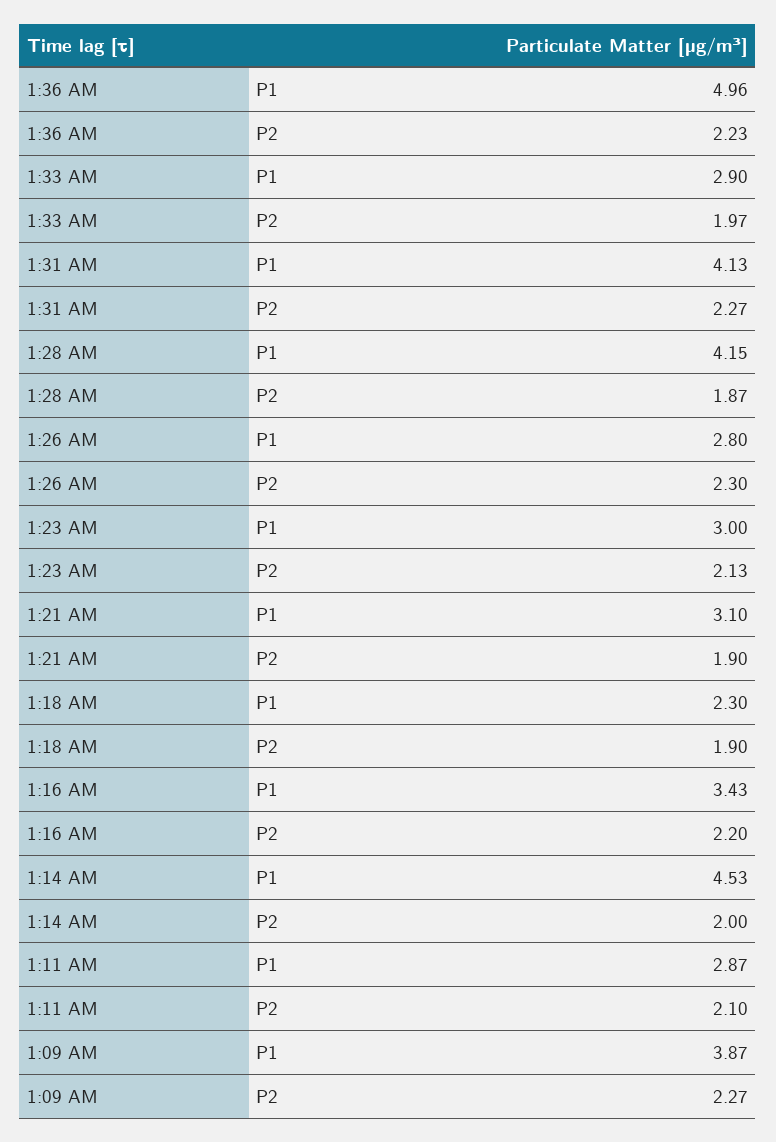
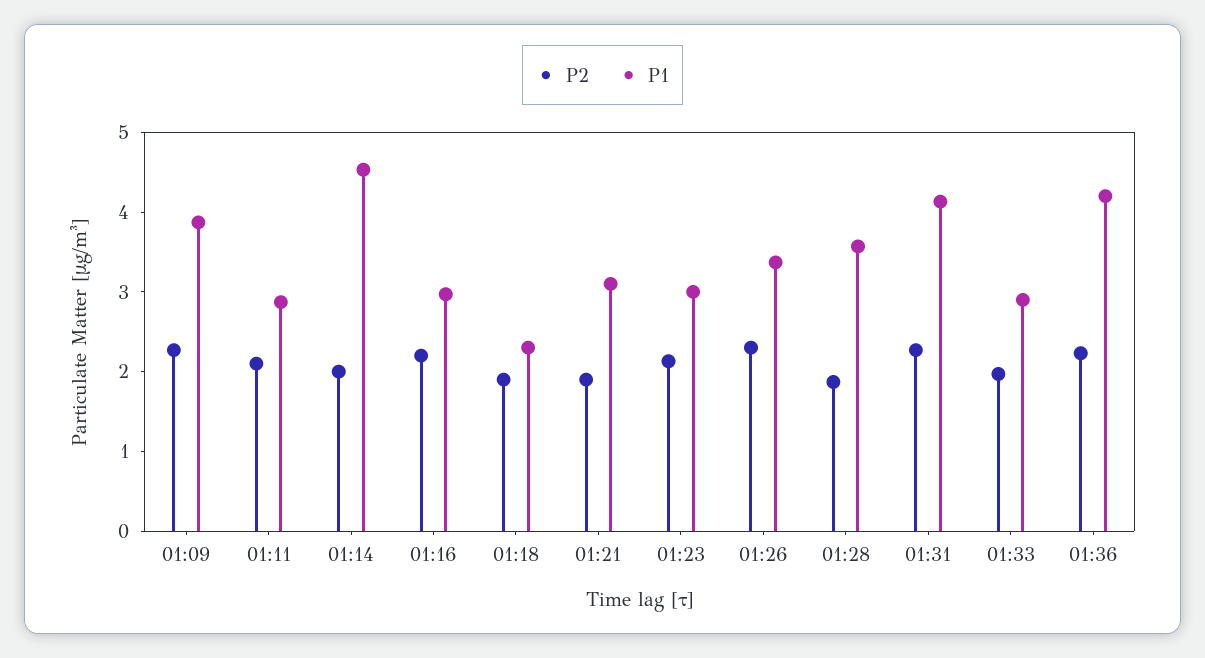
  {
    "P1": {
-     "1:36 AM": 4.96,
+     "1:36 AM": 4.2,
      "1:33 AM": 2.9,
      "1:31 AM": 4.13,
-     "1:28 AM": 4.15,
+     "1:28 AM": 3.6,
-     "1:26 AM": 2.8,
+     "1:26 AM": 3.4,
      "1:23 AM": 3,
      "1:21 AM": 3.1,
      "1:18 AM": 2.3,
-     "1:16 AM": 3.43,
+     "1:16 AM": 3,
      "1:14 AM": 4.53,
      "1:11 AM": 2.87,
      "1:09 AM": 3.87
    },
    "P2": {
      "1:36 AM": 2.23,
      "1:33 AM": 1.97,
      "1:31 AM": 2.27,
      "1:28 AM": 1.87,
      "1:26 AM": 2.3,
      "1:23 AM": 2.13,
      "1:21 AM": 1.9,
      "1:18 AM": 1.9,
      "1:16 AM": 2.2,
      "1:14 AM": 2,
      "1:11 AM": 2.1,
      "1:09 AM": 2.27
    }
  }

